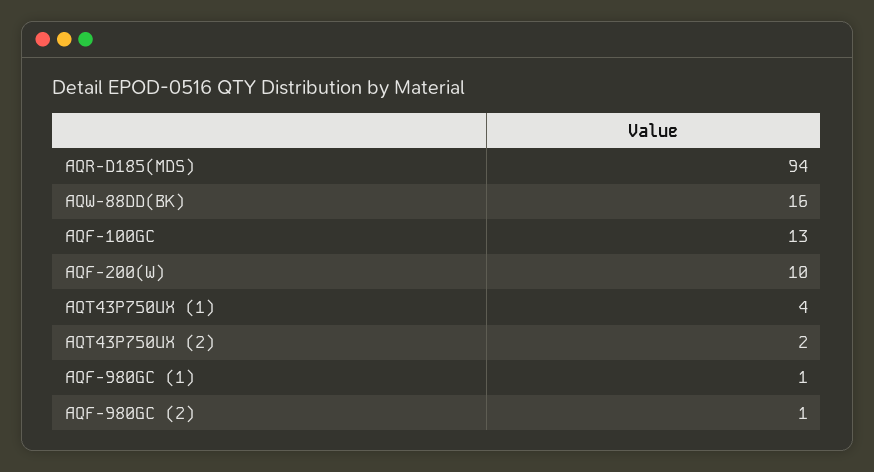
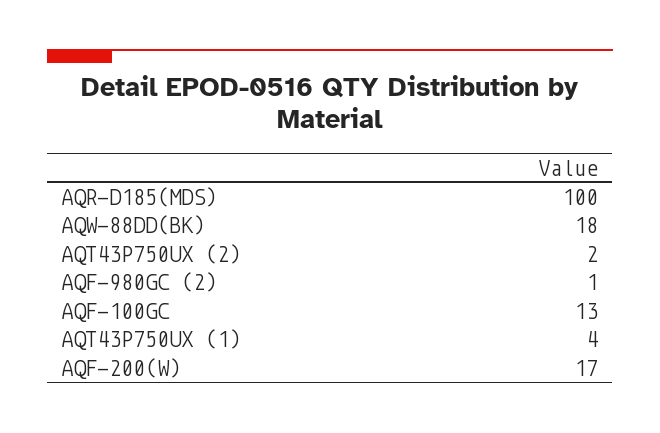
  {
-   "AQR-D185(MDS)": 94,
+   "AQR-D185(MDS)": 100,
-   "AQW-88DD(BK)": 16,
+   "AQW-88DD(BK)": 18,
    "AQF-100GC": 13,
-   "AQF-200(W)": 10,
+   "AQF-200(W)": 17,
    "AQT43P750UX (1)": 4,
    "AQT43P750UX (2)": 2,
-   "AQF-980GC (1)": 1,
    "AQF-980GC (2)": 1
  }

